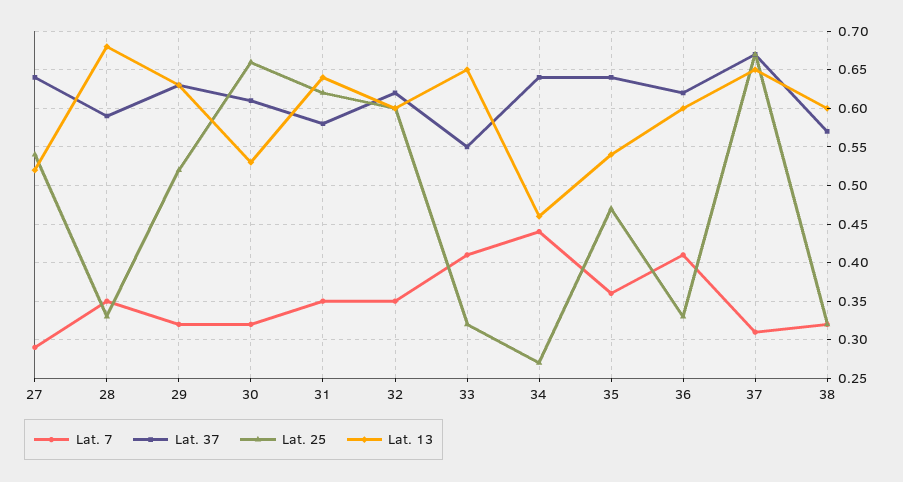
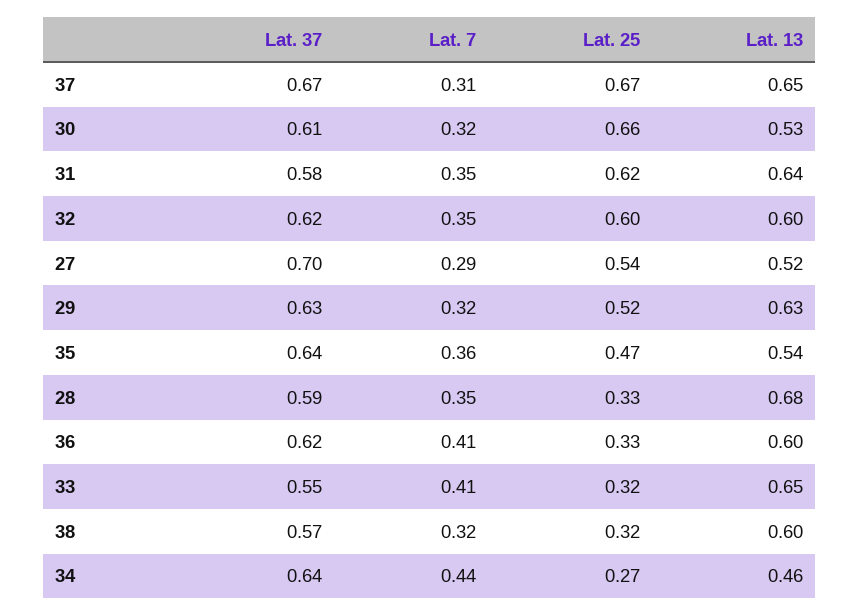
  {
    "Lat. 7": {
      "27": 0.29,
      "28": 0.35,
      "29": 0.32,
      "30": 0.32,
      "31": 0.35,
      "32": 0.35,
      "33": 0.41,
      "34": 0.44,
      "35": 0.36,
      "36": 0.41,
      "37": 0.31,
      "38": 0.32
    },
    "Lat. 37": {
-     "27": 0.64,
+     "27": 0.7,
      "28": 0.59,
      "29": 0.63,
      "30": 0.61,
      "31": 0.58,
      "32": 0.62,
      "33": 0.55,
      "34": 0.64,
      "35": 0.64,
      "36": 0.62,
      "37": 0.67,
      "38": 0.57
    },
    "Lat. 25": {
      "27": 0.54,
      "28": 0.33,
      "29": 0.52,
      "30": 0.66,
      "31": 0.62,
      "32": 0.6,
      "33": 0.32,
      "34": 0.27,
      "35": 0.47,
      "36": 0.33,
      "37": 0.67,
      "38": 0.32
    },
    "Lat. 13": {
      "27": 0.52,
      "28": 0.68,
      "29": 0.63,
      "30": 0.53,
      "31": 0.64,
      "32": 0.6,
      "33": 0.65,
      "34": 0.46,
      "35": 0.54,
      "36": 0.6,
      "37": 0.65,
      "38": 0.6
    }
  }

